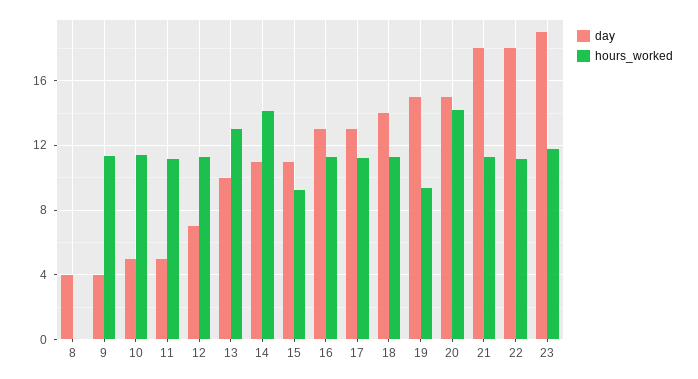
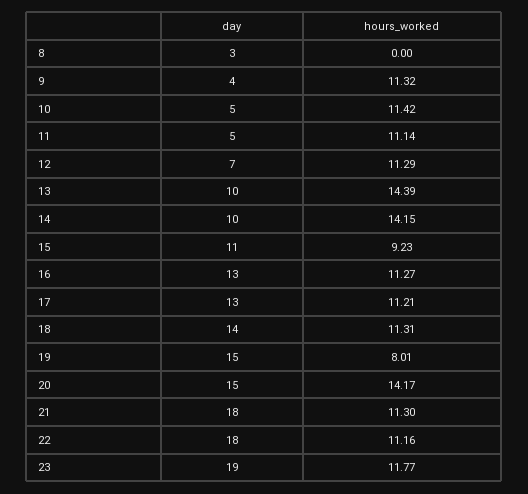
  {
    "day": {
-     "8": 4,
+     "8": 3,
      "9": 4,
      "10": 5,
      "11": 5,
      "12": 7,
      "13": 10,
-     "14": 11,
+     "14": 10,
      "15": 11,
      "16": 13,
      "17": 13,
      "18": 14,
      "19": 15,
      "20": 15,
      "21": 18,
      "22": 18,
      "23": 19
    },
    "hours_worked": {
      "8": 0,
      "9": 11.32,
      "10": 11.42,
      "11": 11.14,
      "12": 11.29,
-     "13": 13,
+     "13": 14.39,
      "14": 14.15,
      "15": 9.23,
      "16": 11.27,
      "17": 11.21,
      "18": 11.31,
-     "19": 9.5,
+     "19": 8.01,
      "20": 14.17,
      "21": 11.3,
      "22": 11.16,
      "23": 11.77
    }
  }

